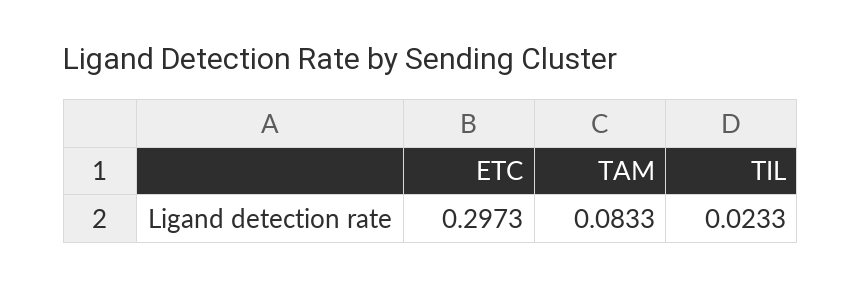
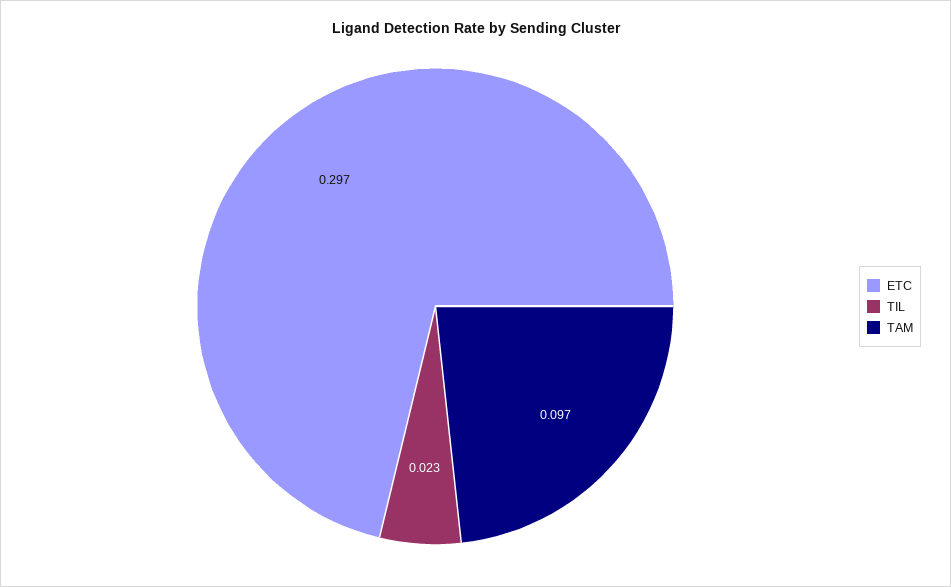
  {
    "ETC": 0.2973,
-   "TAM": 0.0833,
+   "TAM": 0.097,
    "TIL": 0.0233
  }

